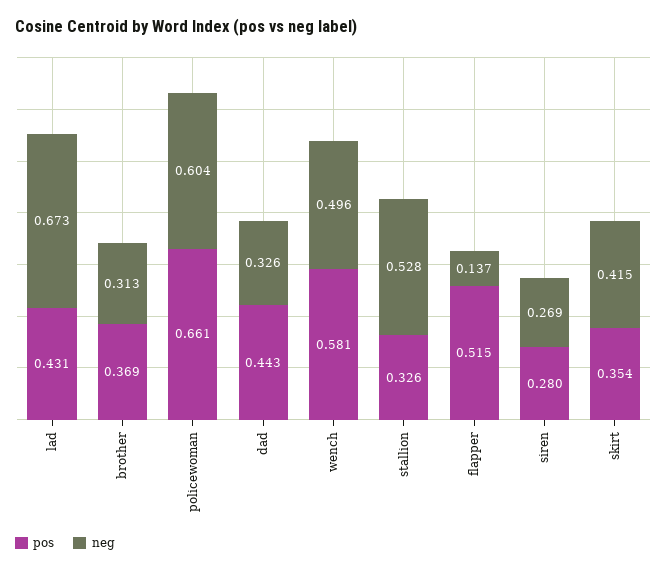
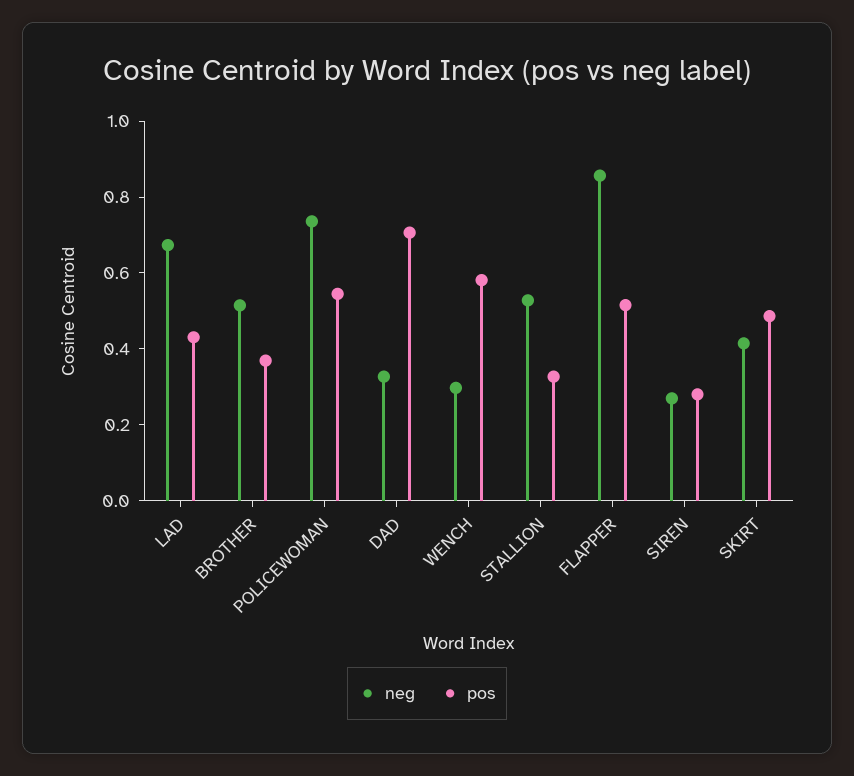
  {
    "pos": {
      "lad": 0.431,
      "brother": 0.369,
-     "policewoman": 0.661,
+     "policewoman": 0.55,
-     "dad": 0.443,
+     "dad": 0.7,
      "wench": 0.581,
      "stallion": 0.326,
      "flapper": 0.515,
      "siren": 0.28,
-     "skirt": 0.354
+     "skirt": 0.5
    },
    "neg": {
      "lad": 0.673,
-     "brother": 0.313,
+     "brother": 0.5,
-     "policewoman": 0.604,
+     "policewoman": 0.75,
      "dad": 0.326,
-     "wench": 0.496,
+     "wench": 0.3,
      "stallion": 0.528,
-     "flapper": 0.137,
+     "flapper": 0.85,
      "siren": 0.269,
      "skirt": 0.415
    }
  }

